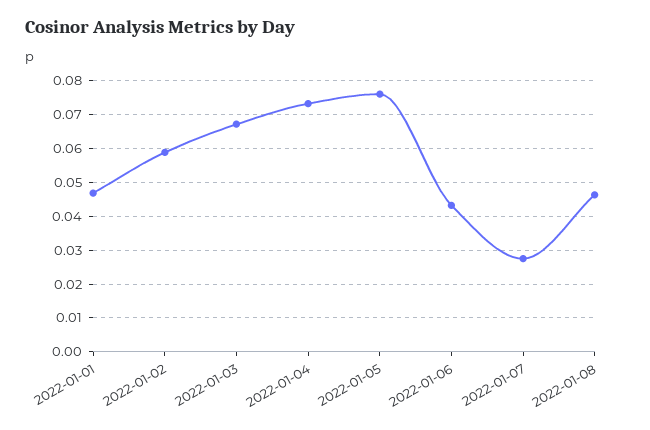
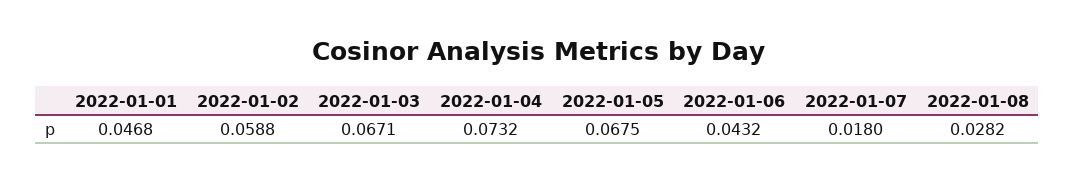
  {
    "2022-01-01": 0.0468,
    "2022-01-02": 0.0588,
    "2022-01-03": 0.0671,
    "2022-01-04": 0.0732,
-   "2022-01-05": 0.076,
+   "2022-01-05": 0.0675,
    "2022-01-06": 0.0432,
-   "2022-01-07": 0.028,
+   "2022-01-07": 0.018,
-   "2022-01-08": 0.046
+   "2022-01-08": 0.0282
  }

